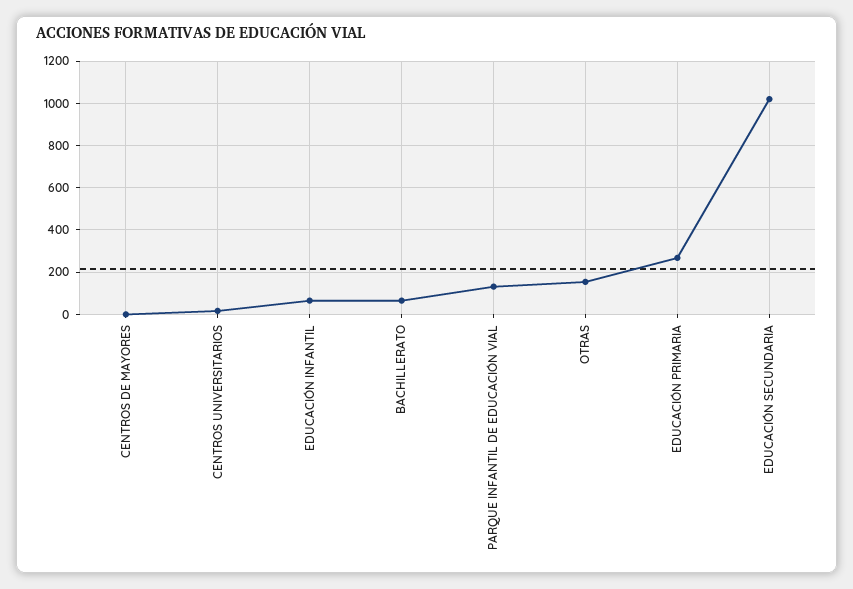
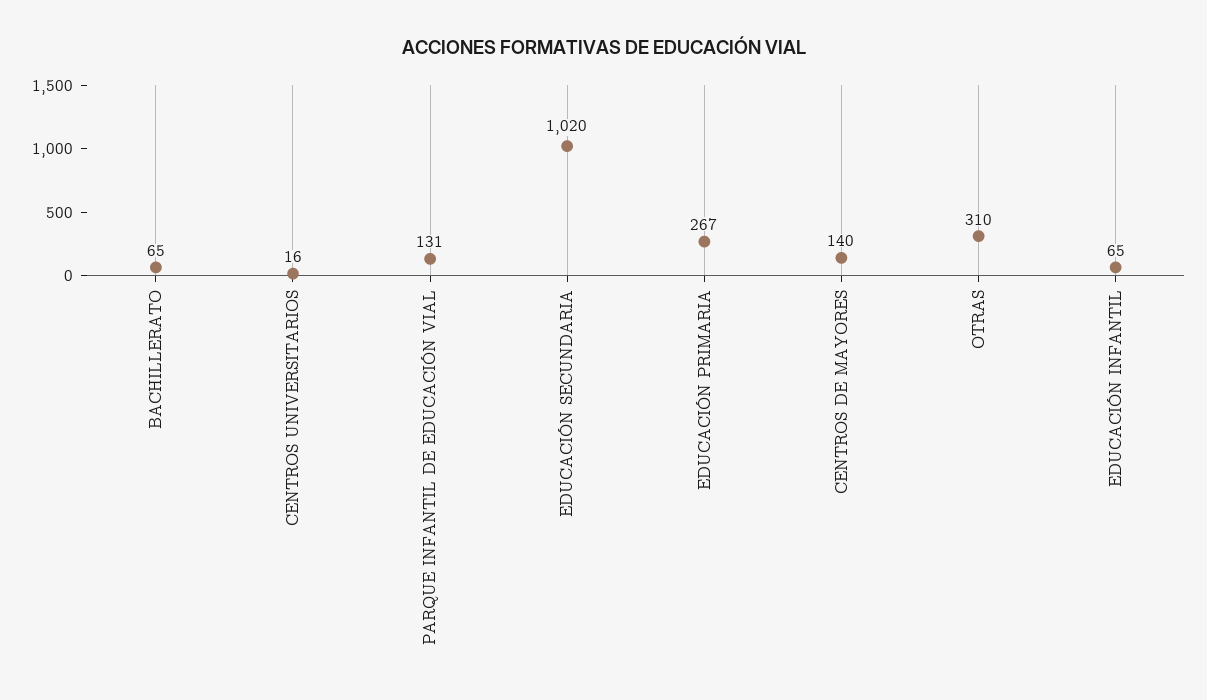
  {
-   "CENTROS DE MAYORES": 0,
+   "CENTROS DE MAYORES": 140,
    "CENTROS UNIVERSITARIOS": 16,
    "EDUCACIÓN INFANTIL": 65,
    "BACHILLERATO": 65,
    "PARQUE INFANTIL DE EDUCACIÓN VIAL": 131,
-   "OTRAS": 150,
+   "OTRAS": 310,
    "EDUCACIÓN PRIMARIA": 267,
    "EDUCACIÓN SECUNDARIA": 1020
  }

